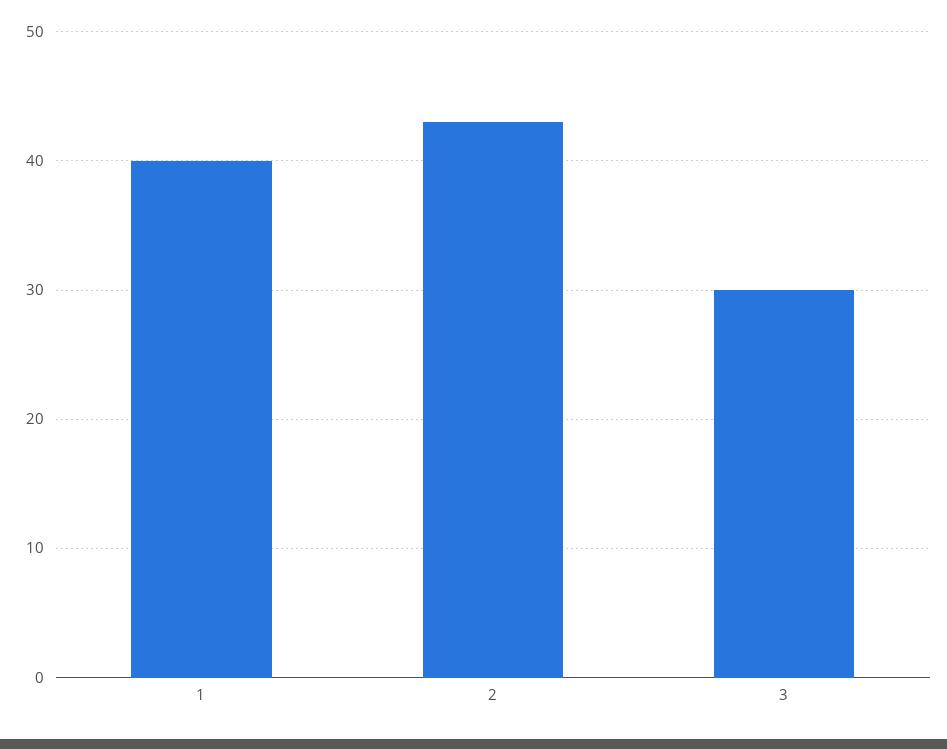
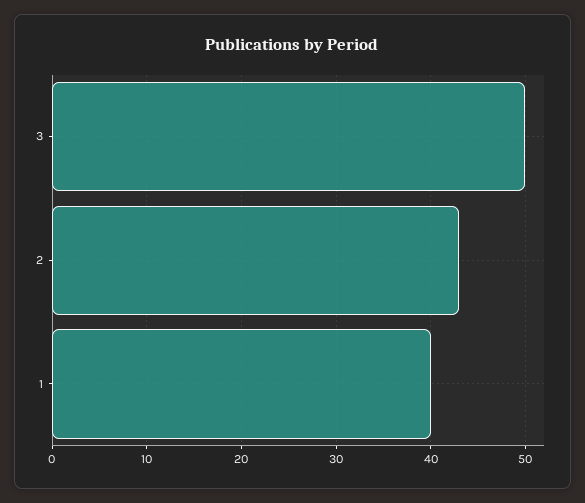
  {
    "1": 40,
    "2": 43,
-   "3": 30
+   "3": 50
  }

